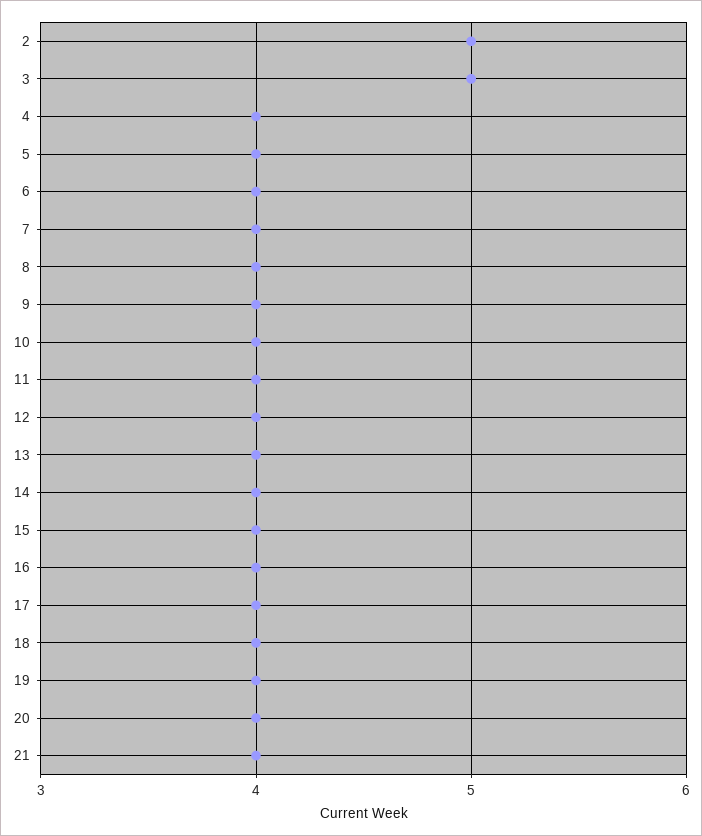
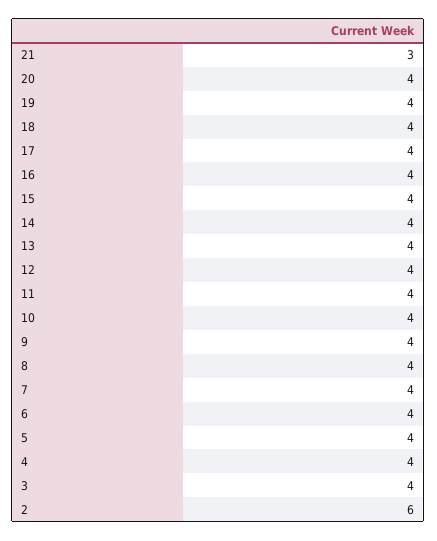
  {
-   "2": 5,
+   "2": 6,
-   "3": 5,
+   "3": 4,
    "4": 4,
    "5": 4,
    "6": 4,
    "7": 4,
    "8": 4,
    "9": 4,
    "10": 4,
    "11": 4,
    "12": 4,
    "13": 4,
    "14": 4,
    "15": 4,
    "16": 4,
    "17": 4,
    "18": 4,
    "19": 4,
    "20": 4,
-   "21": 4
+   "21": 3
  }

